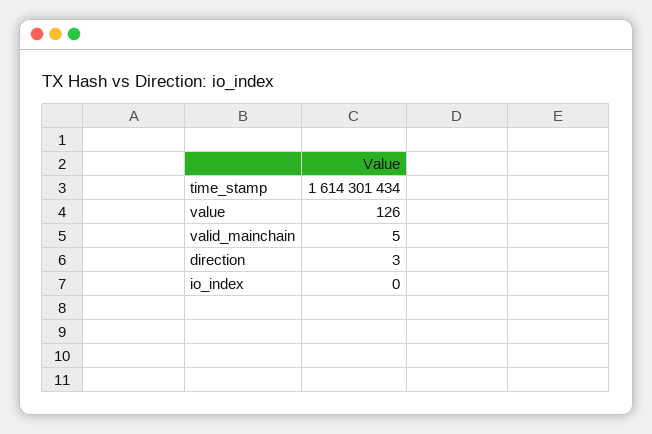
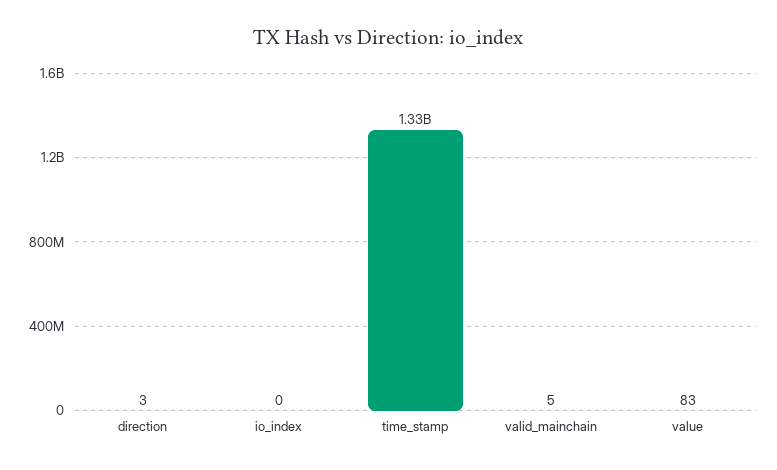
  {
-   "time_stamp": 1614301434,
+   "time_stamp": 1330000000,
-   "value": 126,
+   "value": 83,
    "valid_mainchain": 5,
    "direction": 3,
    "io_index": 0
  }

